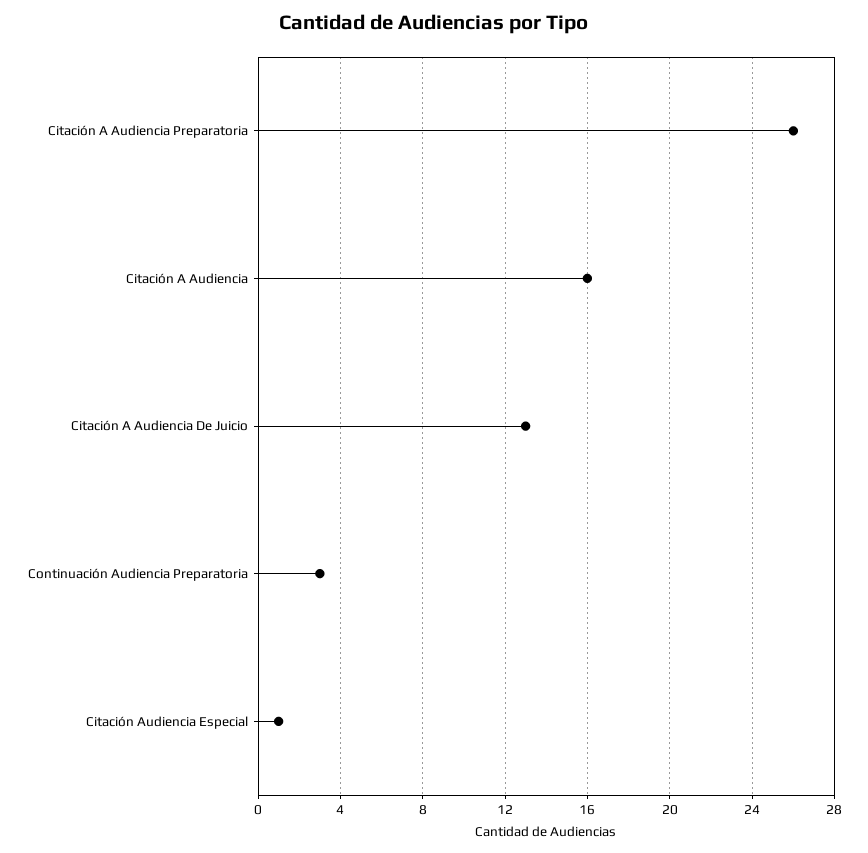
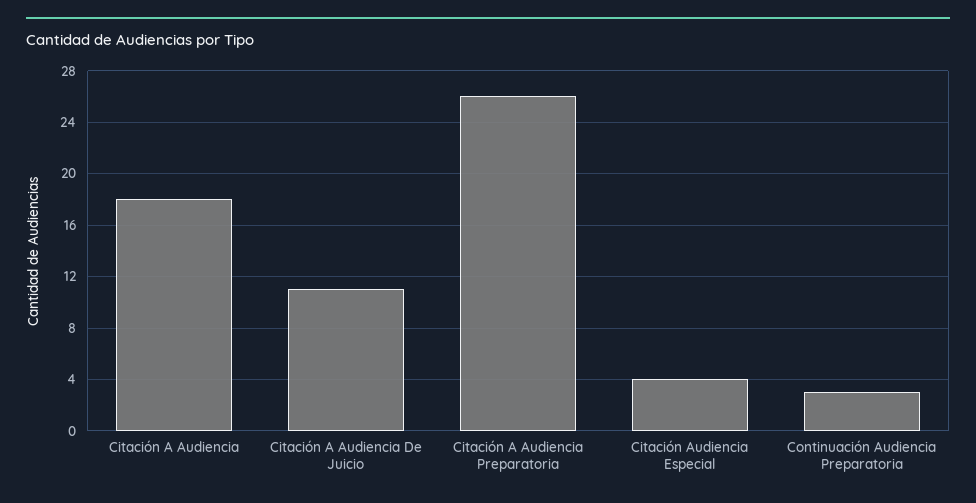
  {
    "Citación A Audiencia Preparatoria": 26,
-   "Citación A Audiencia": 16,
+   "Citación A Audiencia": 18,
-   "Citación A Audiencia De Juicio": 13,
+   "Citación A Audiencia De Juicio": 11,
    "Continuación Audiencia Preparatoria": 3,
-   "Citación Audiencia Especial": 1
+   "Citación Audiencia Especial": 4
  }

